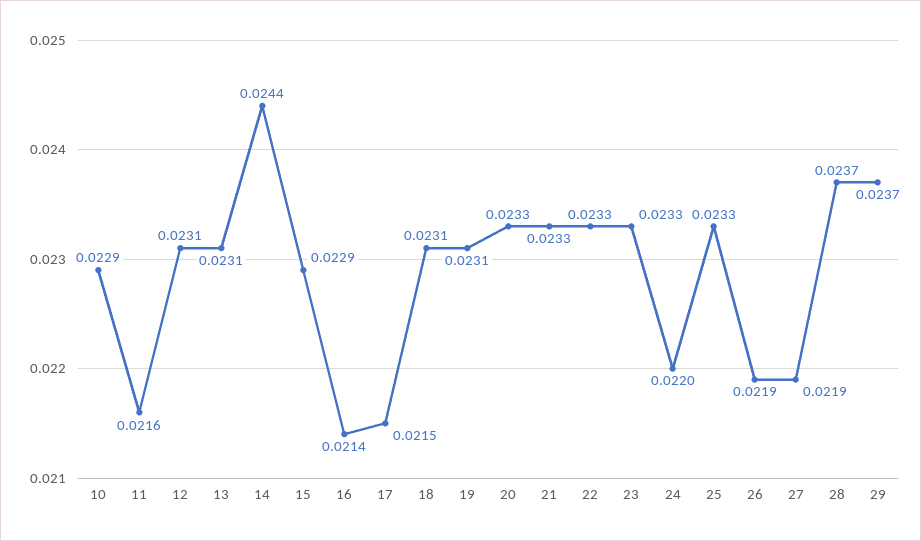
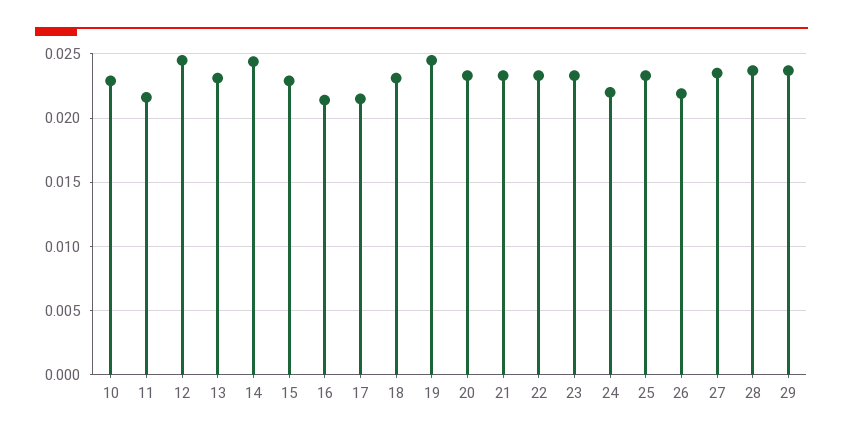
  {
    "10": 0.0229,
    "11": 0.0216,
-   "12": 0.0231,
+   "12": 0.0245,
    "13": 0.0231,
    "14": 0.0244,
    "15": 0.0229,
    "16": 0.0214,
    "17": 0.0215,
    "18": 0.0231,
-   "19": 0.0231,
+   "19": 0.0245,
    "20": 0.0233,
    "21": 0.0233,
    "22": 0.0233,
    "23": 0.0233,
    "24": 0.022,
    "25": 0.0233,
    "26": 0.0219,
-   "27": 0.0219,
+   "27": 0.0235,
    "28": 0.0237,
    "29": 0.0237
  }

